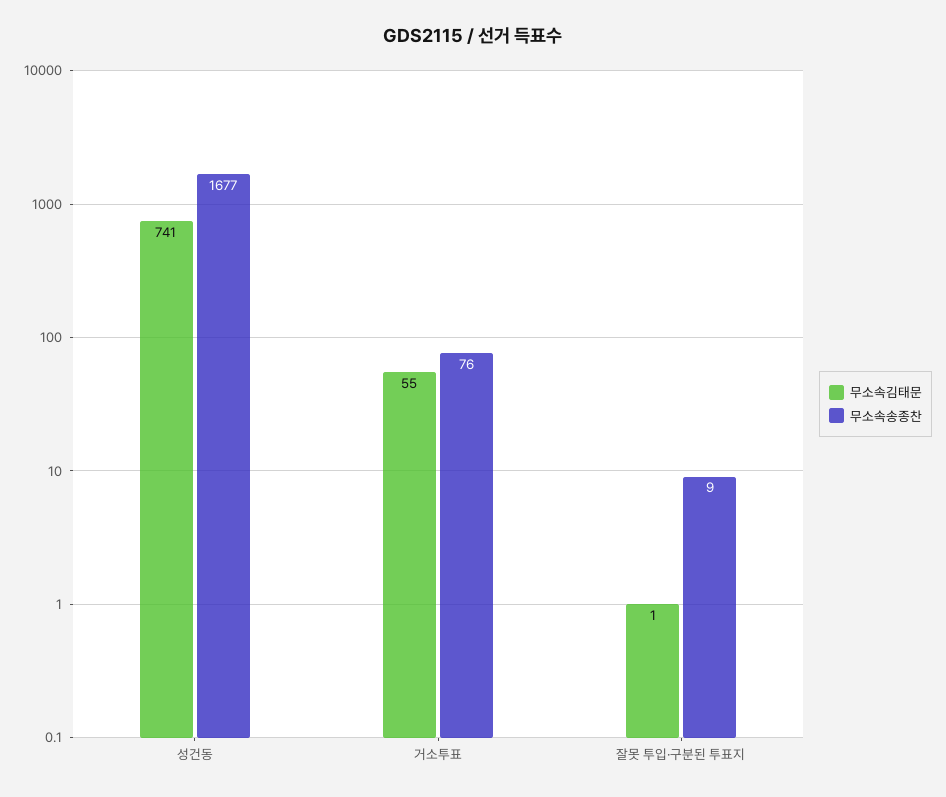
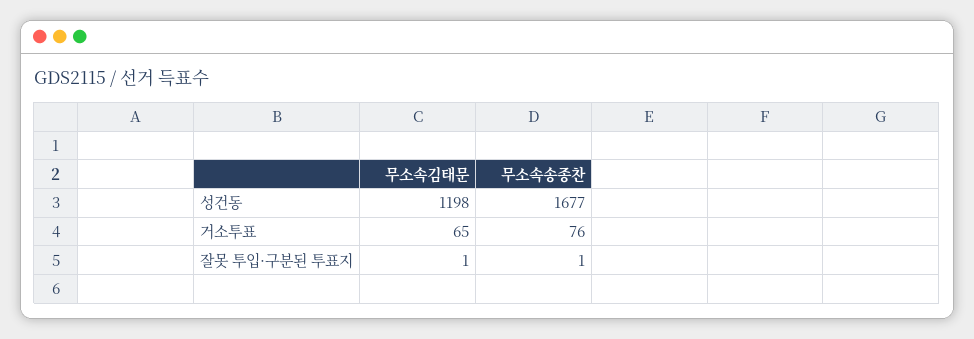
  {
    "무소속김태문": {
-     "성건동": 741,
+     "성건동": 1198,
-     "거소투표": 55,
+     "거소투표": 65,
      "잘못 투입·구분된 투표지": 1
    },
    "무소속송종찬": {
      "성건동": 1677,
      "거소투표": 76,
-     "잘못 투입·구분된 투표지": 9
+     "잘못 투입·구분된 투표지": 1
    }
  }

